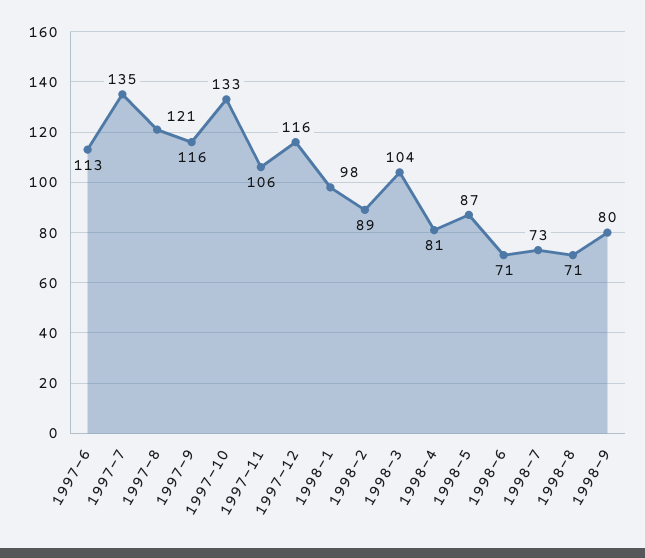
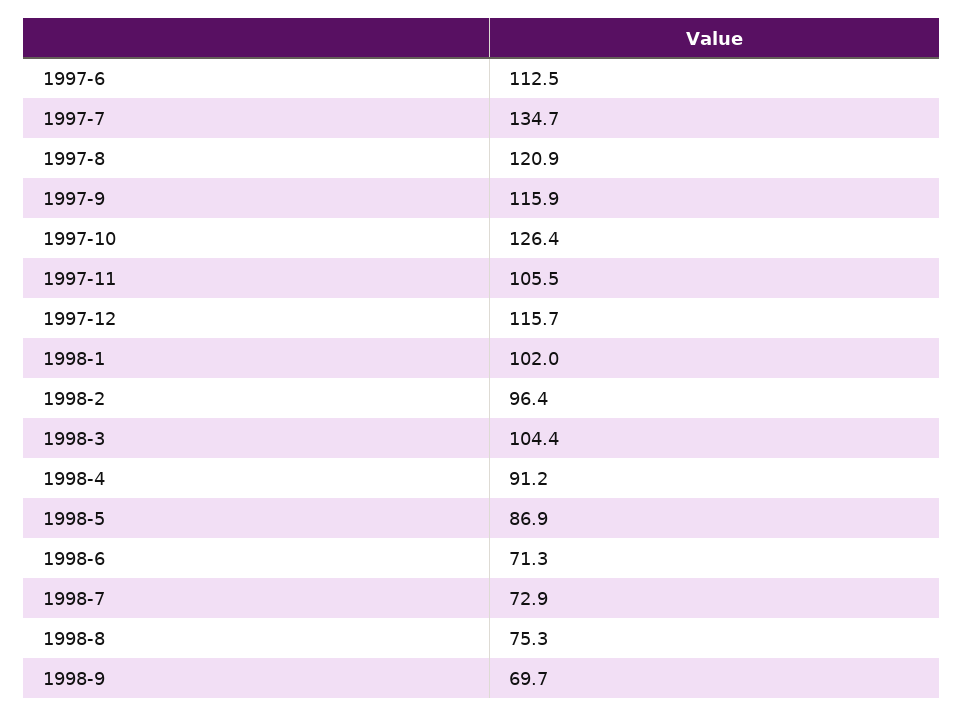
  {
    "1997-6": 112.5,
    "1997-7": 134.7,
    "1997-8": 120.9,
    "1997-9": 115.9,
-   "1997-10": 133,
+   "1997-10": 126.4,
    "1997-11": 105.5,
    "1997-12": 115.7,
-   "1998-1": 98,
+   "1998-1": 102,
-   "1998-2": 89,
+   "1998-2": 96.4,
    "1998-3": 104.4,
-   "1998-4": 81,
+   "1998-4": 91.2,
    "1998-5": 86.9,
    "1998-6": 71.3,
    "1998-7": 72.9,
-   "1998-8": 71,
+   "1998-8": 75.3,
-   "1998-9": 80
+   "1998-9": 69.7
  }

